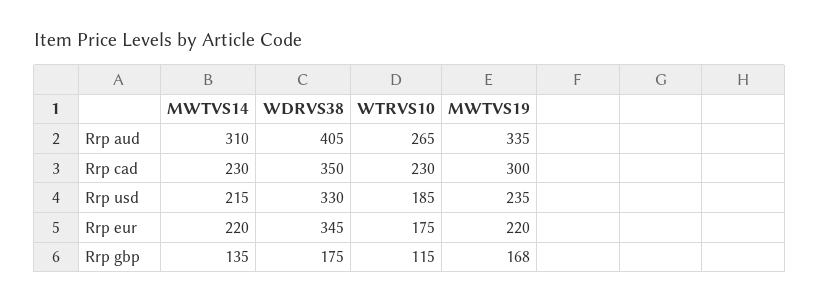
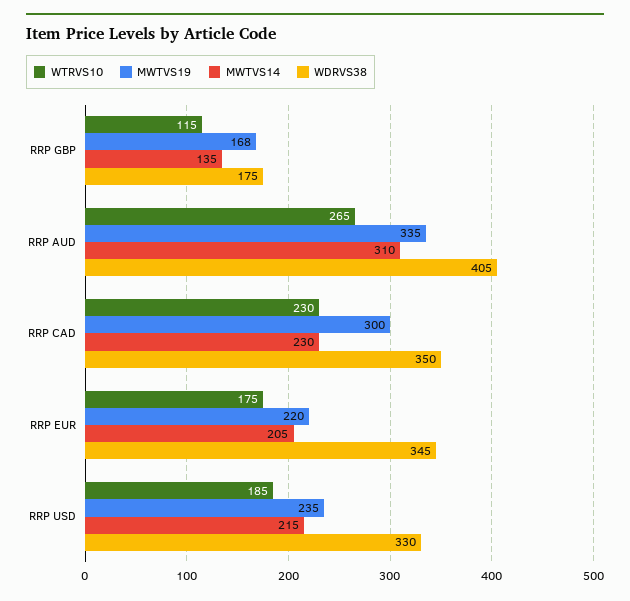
  {
    "MWTVS14": {
      "Rrp aud": 310,
      "Rrp cad": 230,
      "Rrp usd": 215,
-     "Rrp eur": 220,
+     "Rrp eur": 205,
      "Rrp gbp": 135
    },
    "WDRVS38": {
      "Rrp aud": 405,
      "Rrp cad": 350,
      "Rrp usd": 330,
      "Rrp eur": 345,
      "Rrp gbp": 175
    },
    "WTRVS10": {
      "Rrp aud": 265,
      "Rrp cad": 230,
      "Rrp usd": 185,
      "Rrp eur": 175,
      "Rrp gbp": 115
    },
    "MWTVS19": {
      "Rrp aud": 335,
      "Rrp cad": 300,
      "Rrp usd": 235,
      "Rrp eur": 220,
      "Rrp gbp": 168
    }
  }

